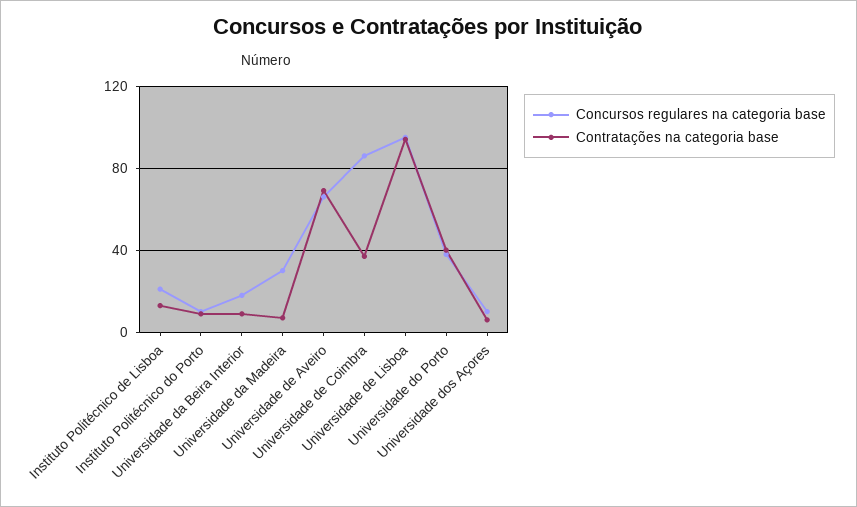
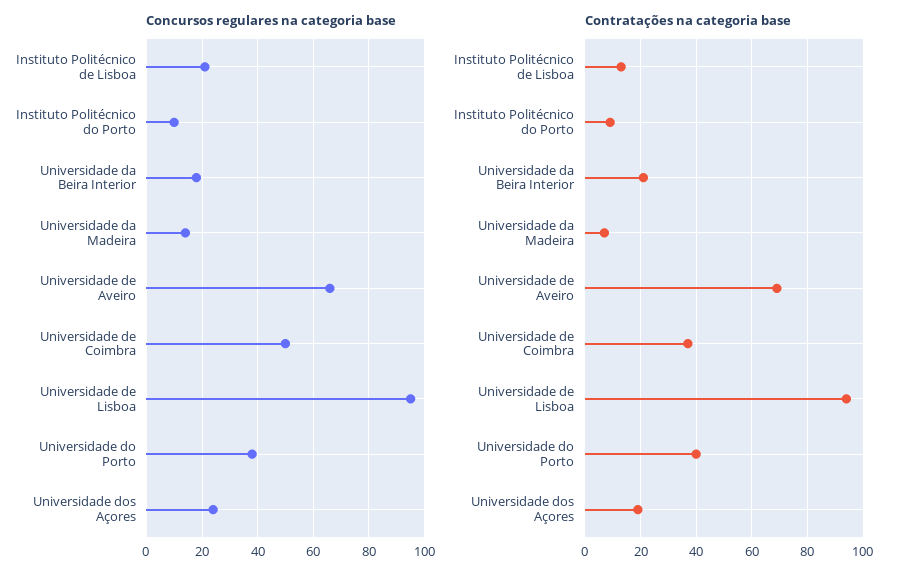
  {
    "Concursos regulares na categoria base": {
      "Instituto Politécnico de Lisboa": 20,
      "Instituto Politécnico do Porto": 10,
      "Universidade da Beira Interior": 20,
-     "Universidade da Madeira": 30,
+     "Universidade da Madeira": 15,
      "Universidade de Aveiro": 65,
-     "Universidade de Coimbra": 85,
+     "Universidade de Coimbra": 50,
      "Universidade de Lisboa": 95,
      "Universidade do Porto": 40,
-     "Universidade dos Açores": 10
+     "Universidade dos Açores": 25
    },
    "Contratações na categoria base": {
      "Instituto Politécnico de Lisboa": 15,
      "Instituto Politécnico do Porto": 10,
-     "Universidade da Beira Interior": 10,
+     "Universidade da Beira Interior": 20,
      "Universidade da Madeira": 5,
      "Universidade de Aveiro": 70,
      "Universidade de Coimbra": 35,
      "Universidade de Lisboa": 95,
      "Universidade do Porto": 40,
-     "Universidade dos Açores": 5
+     "Universidade dos Açores": 20
    }
  }

